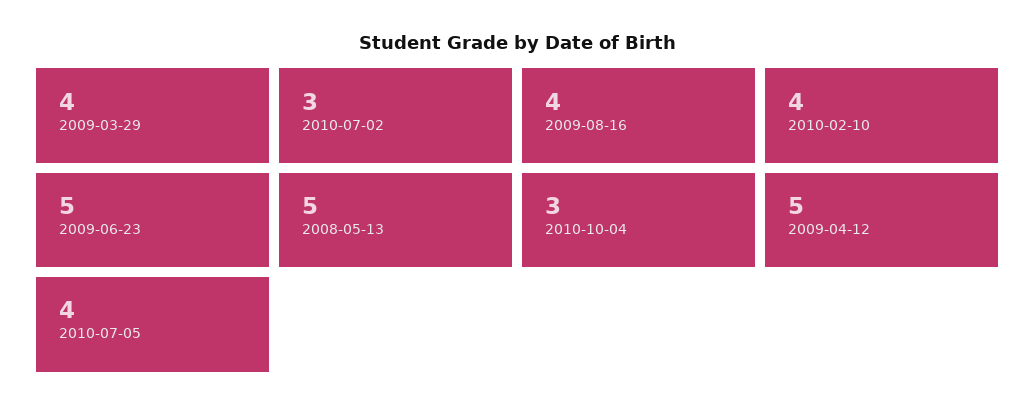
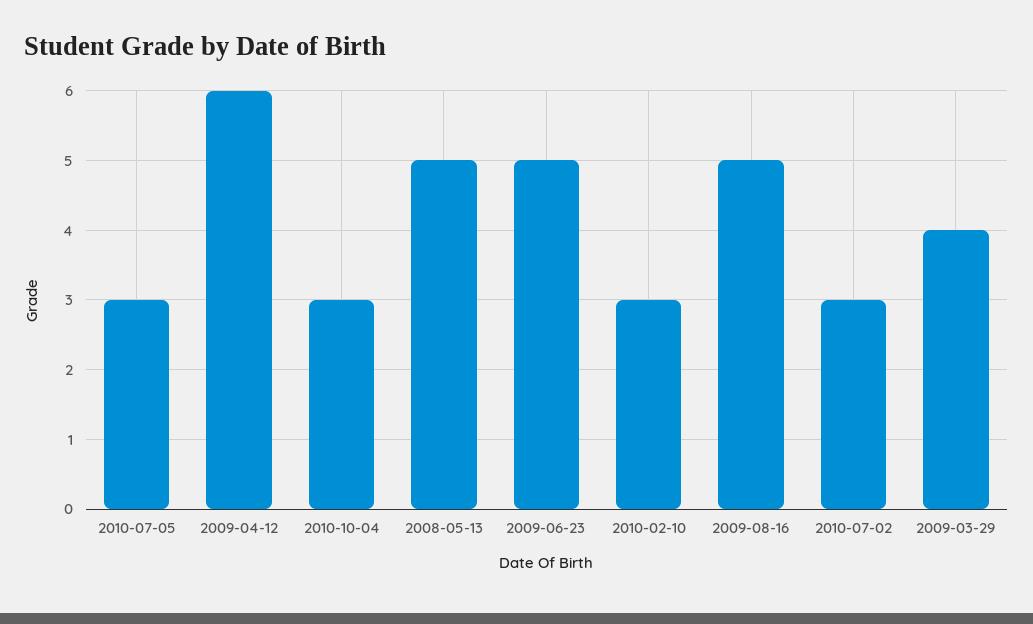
  {
    "2009-03-29": 4,
    "2010-07-02": 3,
-   "2009-08-16": 4,
+   "2009-08-16": 5,
-   "2010-02-10": 4,
+   "2010-02-10": 3,
    "2009-06-23": 5,
    "2008-05-13": 5,
    "2010-10-04": 3,
-   "2009-04-12": 5,
+   "2009-04-12": 6,
-   "2010-07-05": 4
+   "2010-07-05": 3
  }

